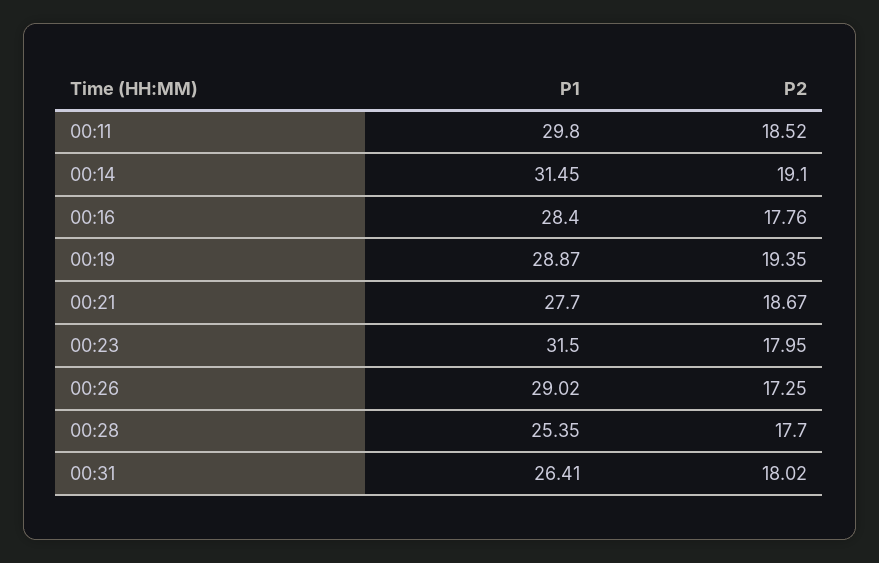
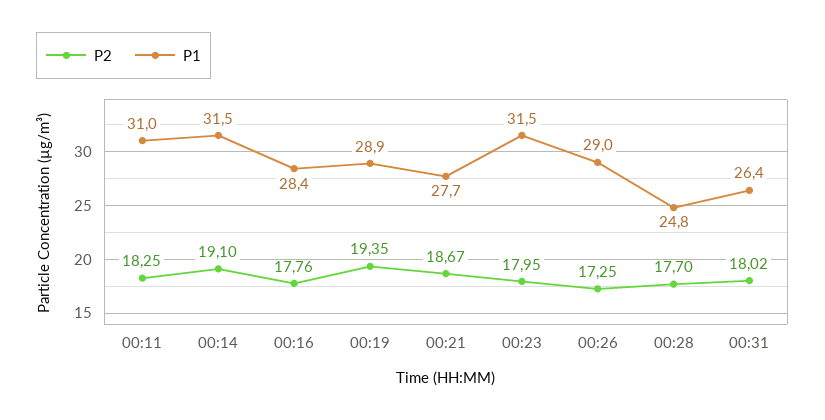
  {
    "P1": {
-     "00:11": 29.8,
+     "00:11": 31,
      "00:14": 31.45,
      "00:16": 28.4,
      "00:19": 28.87,
      "00:21": 27.7,
      "00:23": 31.5,
      "00:26": 29.02,
-     "00:28": 25.35,
+     "00:28": 24.8,
      "00:31": 26.41
    },
    "P2": {
-     "00:11": 18.52,
+     "00:11": 18.25,
      "00:14": 19.1,
      "00:16": 17.76,
      "00:19": 19.35,
      "00:21": 18.67,
      "00:23": 17.95,
      "00:26": 17.25,
      "00:28": 17.7,
      "00:31": 18.02
    }
  }

